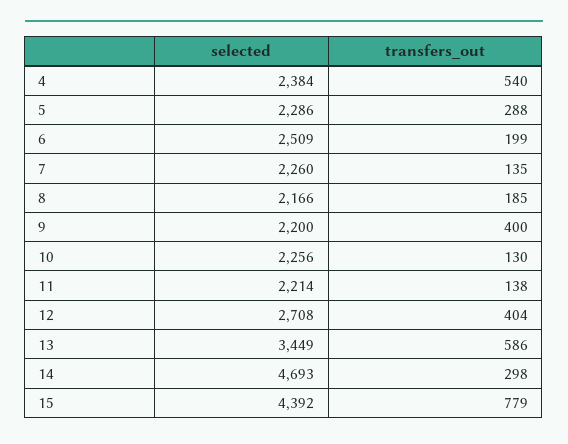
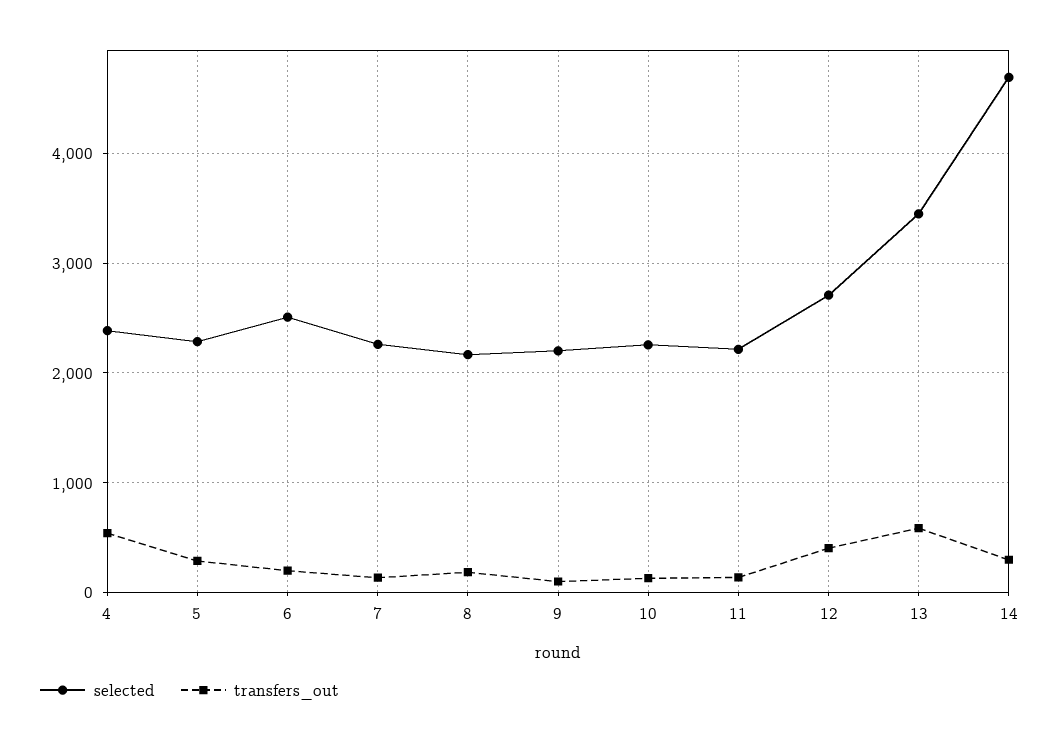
  {
    "selected": {
      "4": 2384,
      "5": 2286,
      "6": 2509,
      "7": 2260,
      "8": 2166,
      "9": 2200,
      "10": 2256,
      "11": 2214,
      "12": 2708,
      "13": 3449,
-     "14": 4693,
+     "14": 4693
-     "15": 4392
    },
    "transfers_out": {
      "4": 540,
      "5": 288,
      "6": 199,
      "7": 135,
      "8": 185,
-     "9": 400,
+     "9": 100,
      "10": 130,
      "11": 138,
      "12": 404,
      "13": 586,
-     "14": 298,
+     "14": 298
-     "15": 779
    }
  }

